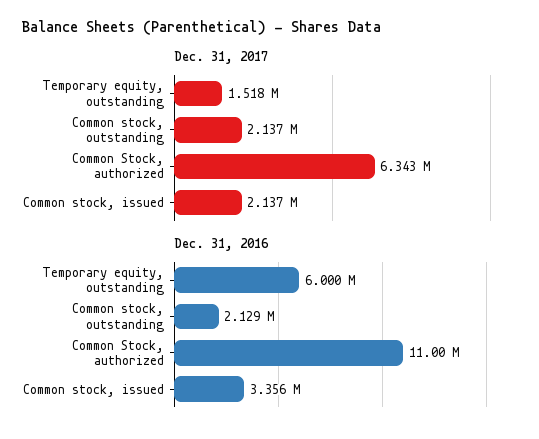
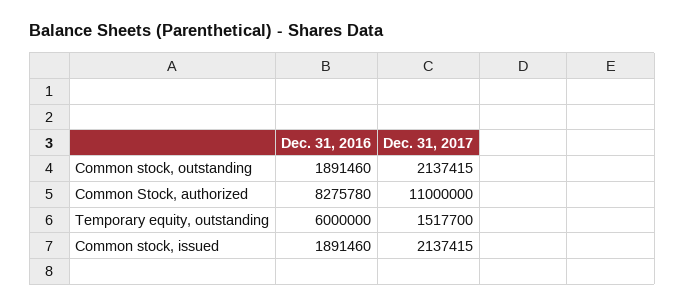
  {
    "Dec. 31, 2017": {
      "Temporary equity, outstanding": 1517700,
      "Common stock, outstanding": 2137415,
-     "Common Stock, authorized": 6343000,
+     "Common Stock, authorized": 11000000,
      "Common stock, issued": 2137415
    },
    "Dec. 31, 2016": {
      "Temporary equity, outstanding": 6000000,
-     "Common stock, outstanding": 2129000,
+     "Common stock, outstanding": 1891460,
-     "Common Stock, authorized": 11000000,
+     "Common Stock, authorized": 8275780,
-     "Common stock, issued": 3356000
+     "Common stock, issued": 1891460
    }
  }

